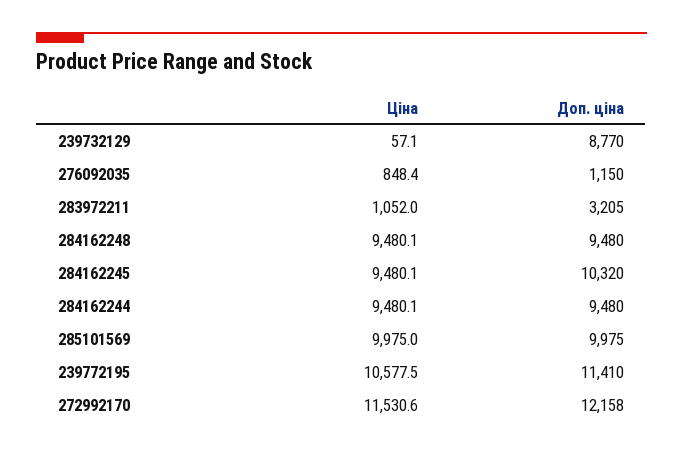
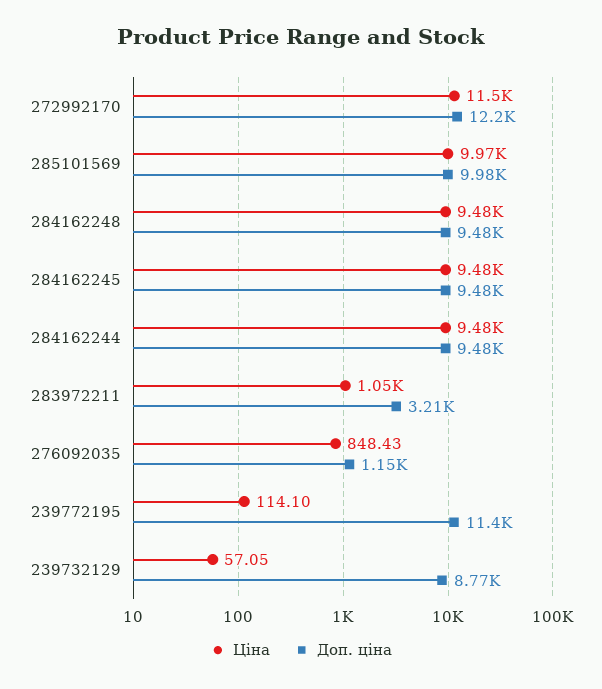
  {
    "Ціна": {
      "239732129": 57.05,
      "276092035": 848.43,
      "283972211": 1052,
      "284162248": 9480.1,
      "284162245": 9480.1,
      "284162244": 9480.1,
      "285101569": 9975,
-     "239772195": 10577.5,
+     "239772195": 114.1,
      "272992170": 11530.6
    },
    "Доп. ціна": {
      "239732129": 8770,
      "276092035": 1150,
      "283972211": 3205,
      "284162248": 9480,
-     "284162245": 10320,
+     "284162245": 9480,
      "284162244": 9480,
      "285101569": 9975,
      "239772195": 11410,
      "272992170": 12158
    }
  }

